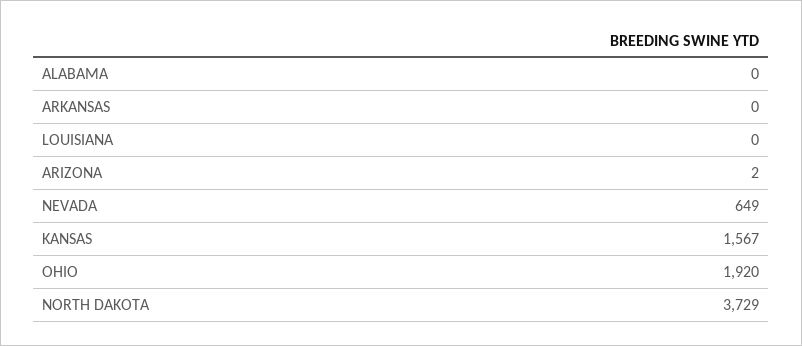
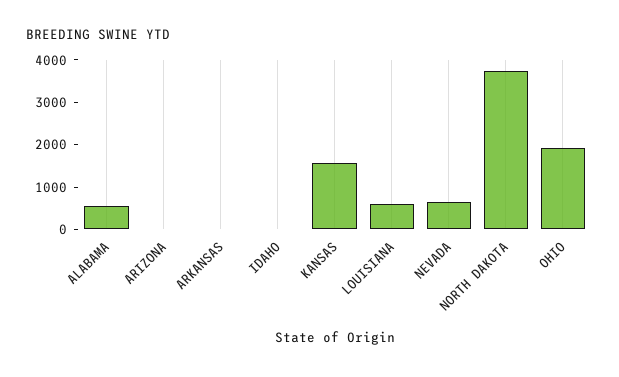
  {
-   "ALABAMA": 0,
+   "ALABAMA": 600,
    "ARKANSAS": 0,
-   "LOUISIANA": 0,
+   "LOUISIANA": 600,
    "ARIZONA": 2,
    "NEVADA": 649,
    "KANSAS": 1567,
    "OHIO": 1920,
-   "NORTH DAKOTA": 3729
+   "NORTH DAKOTA": 3729,
+   "IDAHO": 0
  }

